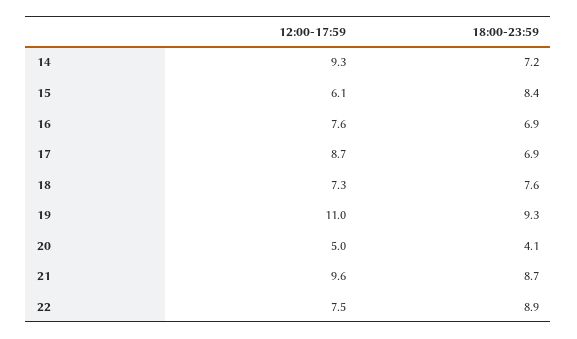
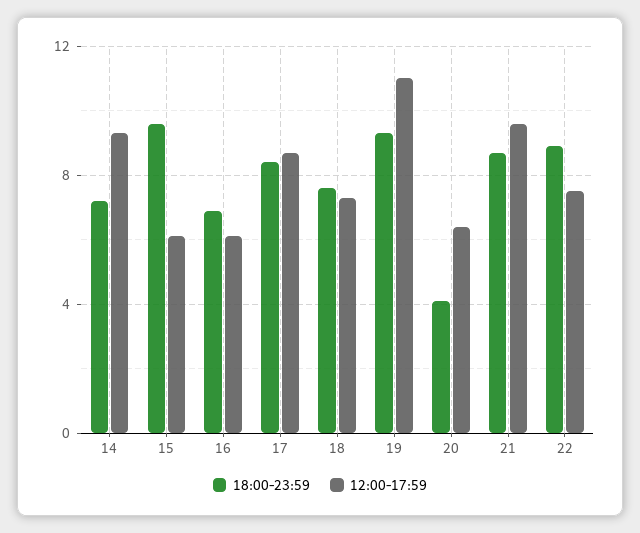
  {
    "12:00-17:59": {
      "14": 9.3,
      "15": 6.1,
-     "16": 7.6,
+     "16": 6,
      "17": 8.7,
      "18": 7.3,
      "19": 11,
-     "20": 5,
+     "20": 6.5,
      "21": 9.6,
      "22": 7.5
    },
    "18:00-23:59": {
      "14": 7.2,
-     "15": 8.4,
+     "15": 9.5,
      "16": 6.9,
-     "17": 6.9,
+     "17": 8.5,
      "18": 7.6,
      "19": 9.3,
      "20": 4.1,
      "21": 8.7,
      "22": 8.9
    }
  }

